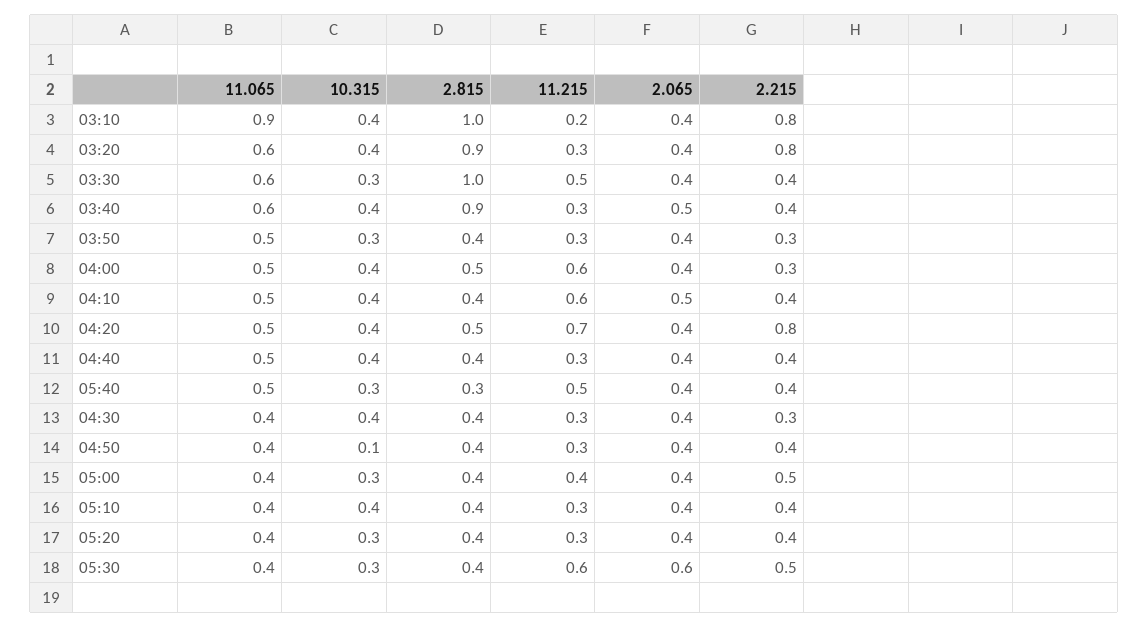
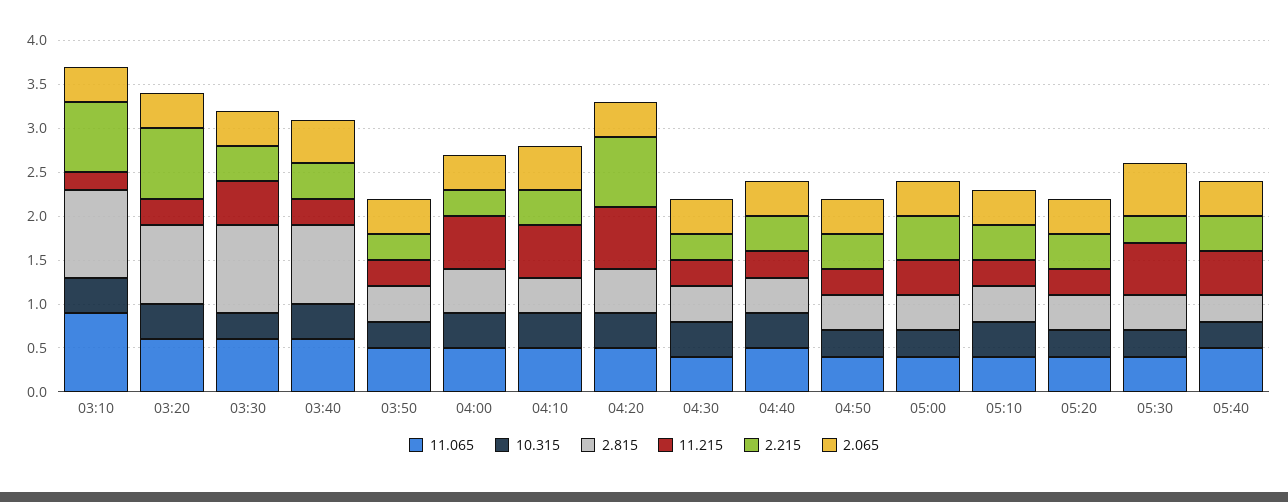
  {
    "11.065": {
      "03:10": 0.9,
      "03:20": 0.6,
      "03:30": 0.6,
      "03:40": 0.6,
      "03:50": 0.5,
      "04:00": 0.5,
      "04:10": 0.5,
      "04:20": 0.5,
      "04:40": 0.5,
      "05:40": 0.5,
      "04:30": 0.4,
      "04:50": 0.4,
      "05:00": 0.4,
      "05:10": 0.4,
      "05:20": 0.4,
      "05:30": 0.4
    },
    "10.315": {
      "03:10": 0.4,
      "03:20": 0.4,
      "03:30": 0.3,
      "03:40": 0.4,
      "03:50": 0.3,
      "04:00": 0.4,
      "04:10": 0.4,
      "04:20": 0.4,
      "04:40": 0.4,
      "05:40": 0.3,
      "04:30": 0.4,
-     "04:50": 0.1,
+     "04:50": 0.3,
      "05:00": 0.3,
      "05:10": 0.4,
      "05:20": 0.3,
      "05:30": 0.3
    },
    "2.815": {
      "03:10": 1,
      "03:20": 0.9,
      "03:30": 1,
      "03:40": 0.9,
      "03:50": 0.4,
      "04:00": 0.5,
      "04:10": 0.4,
      "04:20": 0.5,
      "04:40": 0.4,
      "05:40": 0.3,
      "04:30": 0.4,
      "04:50": 0.4,
      "05:00": 0.4,
      "05:10": 0.4,
      "05:20": 0.4,
      "05:30": 0.4
    },
    "11.215": {
      "03:10": 0.2,
      "03:20": 0.3,
      "03:30": 0.5,
      "03:40": 0.3,
      "03:50": 0.3,
      "04:00": 0.6,
      "04:10": 0.6,
      "04:20": 0.7,
      "04:40": 0.3,
      "05:40": 0.5,
      "04:30": 0.3,
      "04:50": 0.3,
      "05:00": 0.4,
      "05:10": 0.3,
      "05:20": 0.3,
      "05:30": 0.6
    },
    "2.065": {
      "03:10": 0.4,
      "03:20": 0.4,
      "03:30": 0.4,
      "03:40": 0.5,
      "03:50": 0.4,
      "04:00": 0.4,
      "04:10": 0.5,
      "04:20": 0.4,
      "04:40": 0.4,
      "05:40": 0.4,
      "04:30": 0.4,
      "04:50": 0.4,
      "05:00": 0.4,
      "05:10": 0.4,
      "05:20": 0.4,
      "05:30": 0.6
    },
    "2.215": {
      "03:10": 0.8,
      "03:20": 0.8,
      "03:30": 0.4,
      "03:40": 0.4,
      "03:50": 0.3,
      "04:00": 0.3,
      "04:10": 0.4,
      "04:20": 0.8,
      "04:40": 0.4,
      "05:40": 0.4,
      "04:30": 0.3,
      "04:50": 0.4,
      "05:00": 0.5,
      "05:10": 0.4,
      "05:20": 0.4,
-     "05:30": 0.5
+     "05:30": 0.3
    }
  }

